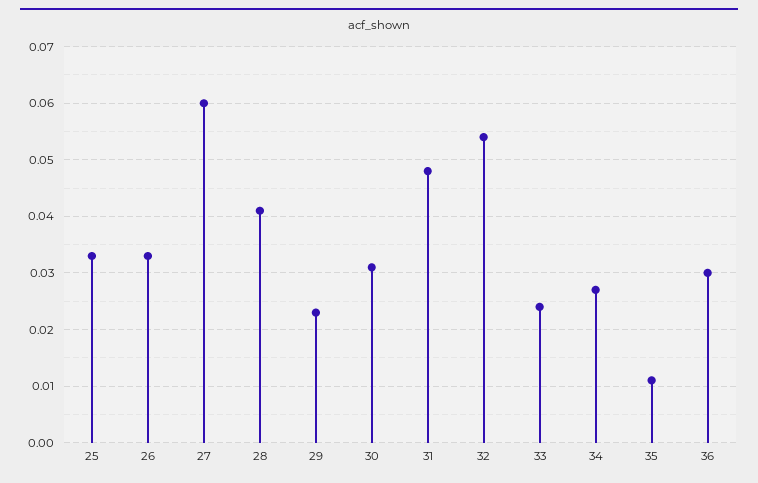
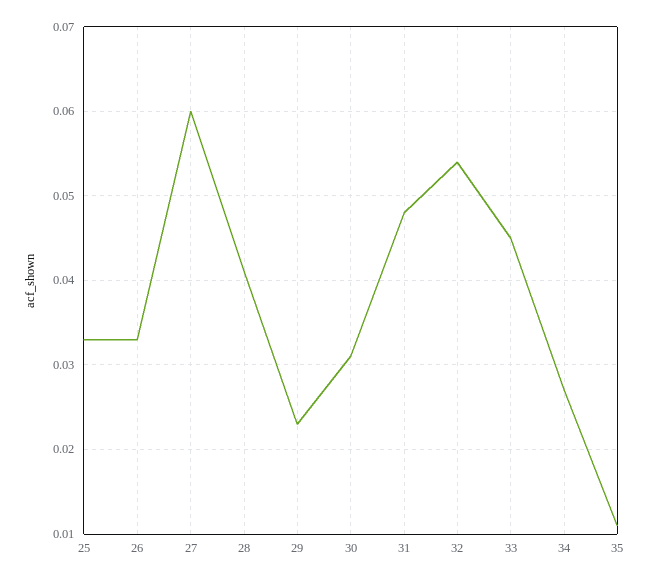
  {
    "25": 0.033,
    "26": 0.033,
    "27": 0.06,
    "28": 0.041,
    "29": 0.023,
    "30": 0.031,
    "31": 0.048,
    "32": 0.054,
-   "33": 0.025,
+   "33": 0.045,
    "34": 0.027,
-   "35": 0.011,
+   "35": 0.011
-   "36": 0.03
  }

